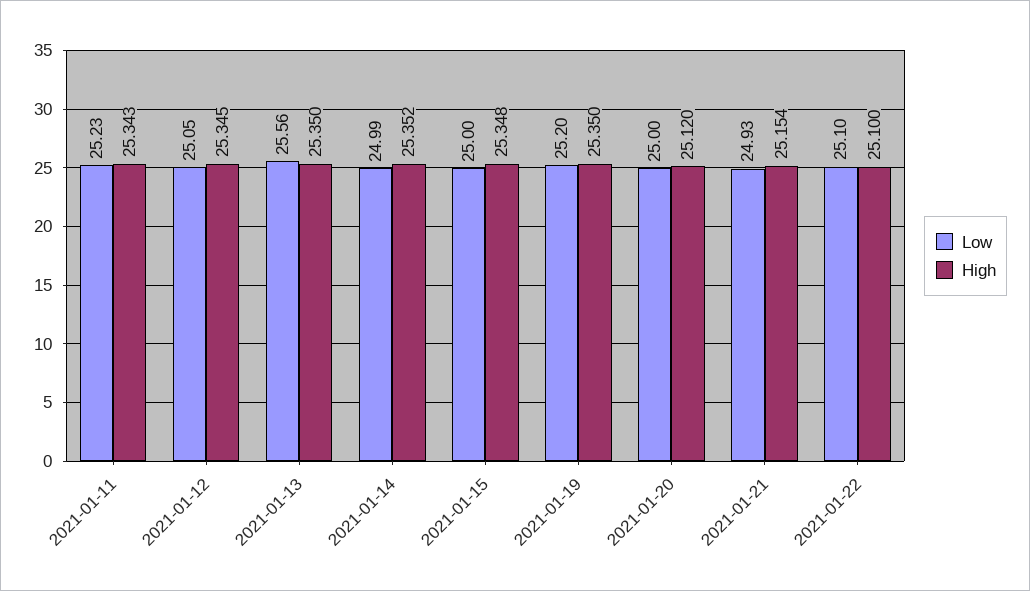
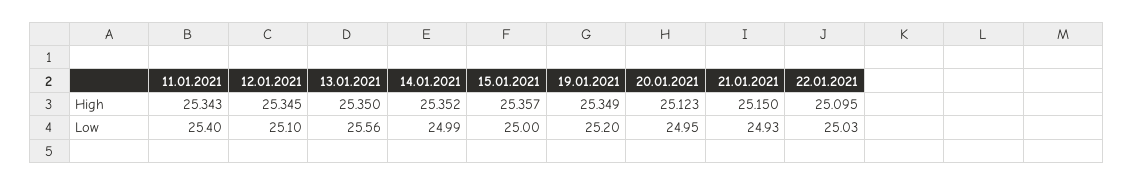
  {
    "Low": {
-     "2021-01-11": 25.23,
+     "2021-01-11": 25.4,
-     "2021-01-12": 25.05,
+     "2021-01-12": 25.1,
      "2021-01-13": 25.56,
      "2021-01-14": 24.99,
      "2021-01-15": 25,
      "2021-01-19": 25.2,
-     "2021-01-20": 25,
+     "2021-01-20": 24.95,
      "2021-01-21": 24.93,
-     "2021-01-22": 25.1
+     "2021-01-22": 25.03
    },
    "High": {
      "2021-01-11": 25.343,
      "2021-01-12": 25.345,
      "2021-01-13": 25.35,
      "2021-01-14": 25.352,
-     "2021-01-15": 25.348,
+     "2021-01-15": 25.357,
-     "2021-01-19": 25.35,
+     "2021-01-19": 25.349,
-     "2021-01-20": 25.12,
+     "2021-01-20": 25.123,
-     "2021-01-21": 25.154,
+     "2021-01-21": 25.15,
-     "2021-01-22": 25.1
+     "2021-01-22": 25.095
    }
  }

